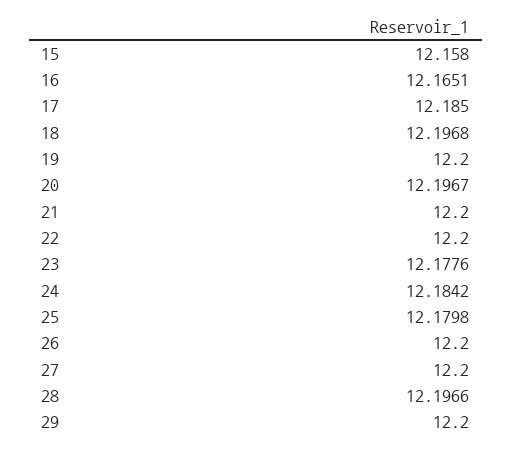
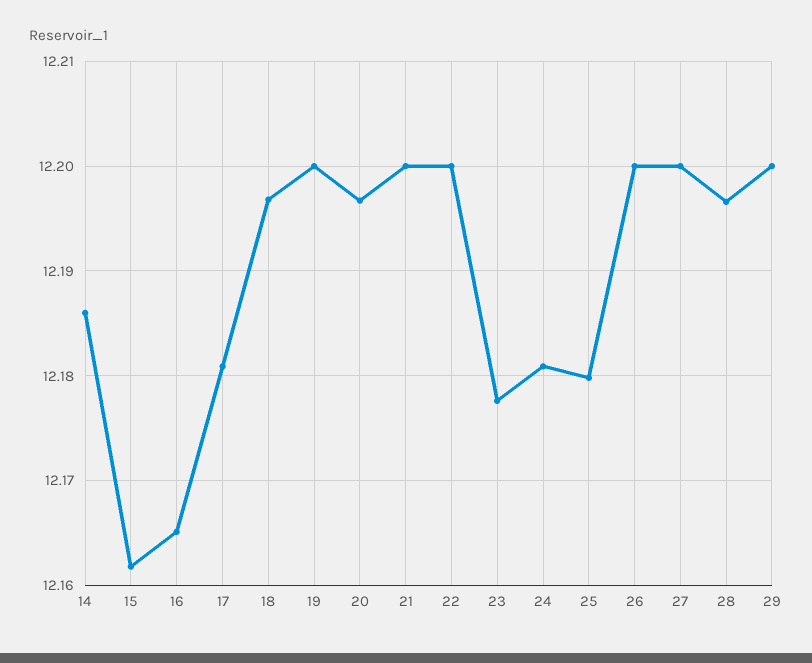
  {
-   "15": 12.158,
+   "15": 12.162,
    "16": 12.1651,
-   "17": 12.185,
+   "17": 12.181,
    "18": 12.1968,
    "19": 12.2,
    "20": 12.1967,
    "21": 12.2,
    "22": 12.2,
    "23": 12.1776,
-   "24": 12.1842,
+   "24": 12.181,
    "25": 12.1798,
    "26": 12.2,
    "27": 12.2,
    "28": 12.1966,
-   "29": 12.2
+   "29": 12.2,
+   "14": 12.186
  }

